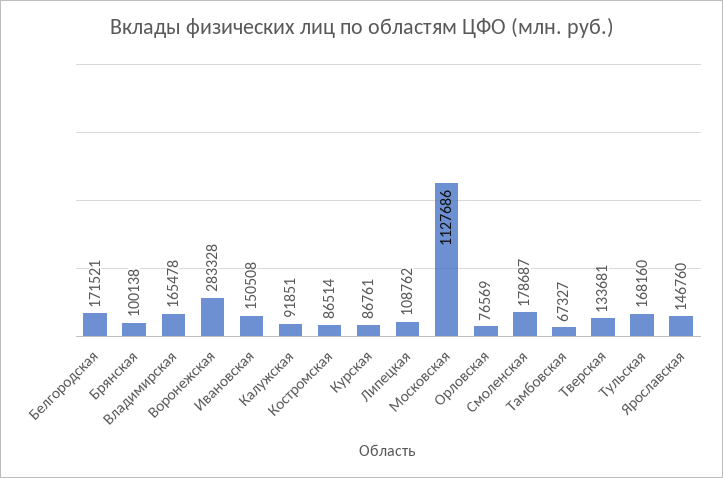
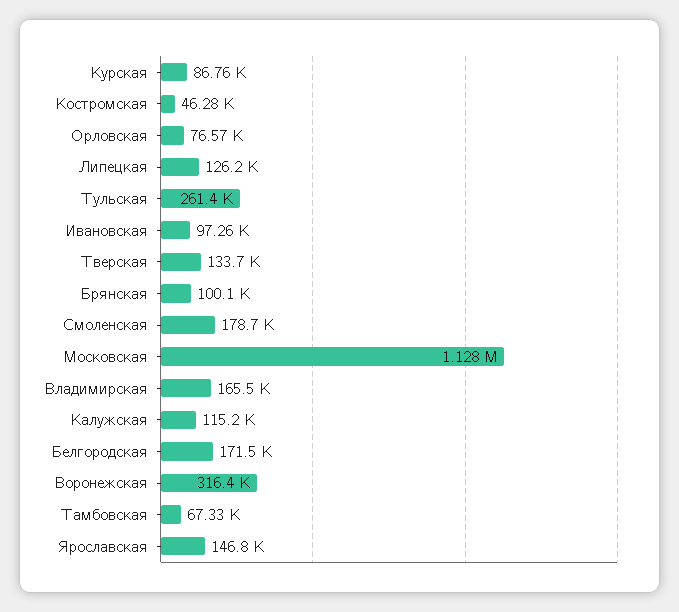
  {
    "Белгородская": 171521,
    "Брянская": 100138,
    "Владимирская": 165478,
-   "Воронежская": 283328,
+   "Воронежская": 316400,
-   "Ивановская": 150508,
+   "Ивановская": 97260,
-   "Калужская": 91851,
+   "Калужская": 115200,
-   "Костромская": 86514,
+   "Костромская": 46280,
    "Курская": 86761,
-   "Липецкая": 108762,
+   "Липецкая": 126200,
    "Московская": 1127686,
    "Орловская": 76569,
    "Смоленская": 178687,
    "Тамбовская": 67327,
    "Тверская": 133681,
-   "Тульская": 168160,
+   "Тульская": 261400,
    "Ярославская": 146760
  }

